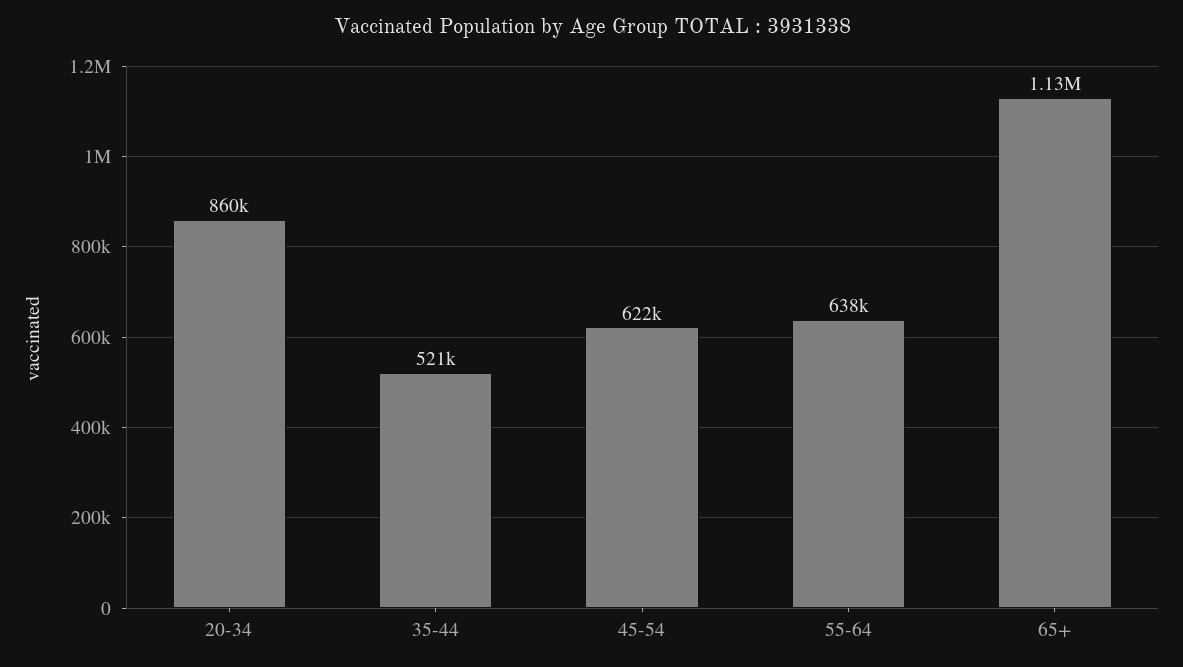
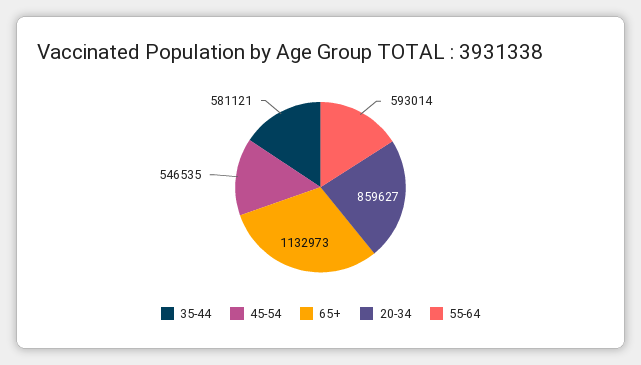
  {
    "20-34": 859627,
-   "35-44": 521000,
+   "35-44": 581121,
-   "45-54": 622000,
+   "45-54": 546535,
-   "55-64": 638000,
+   "55-64": 593014,
    "65+": 1132973
  }

